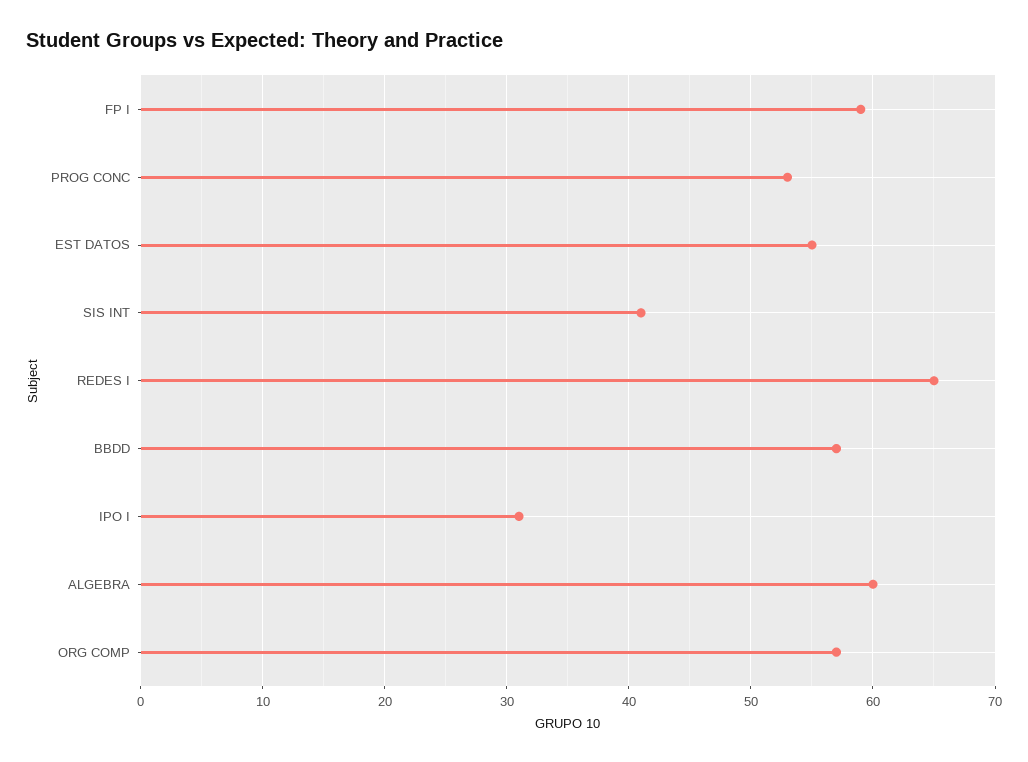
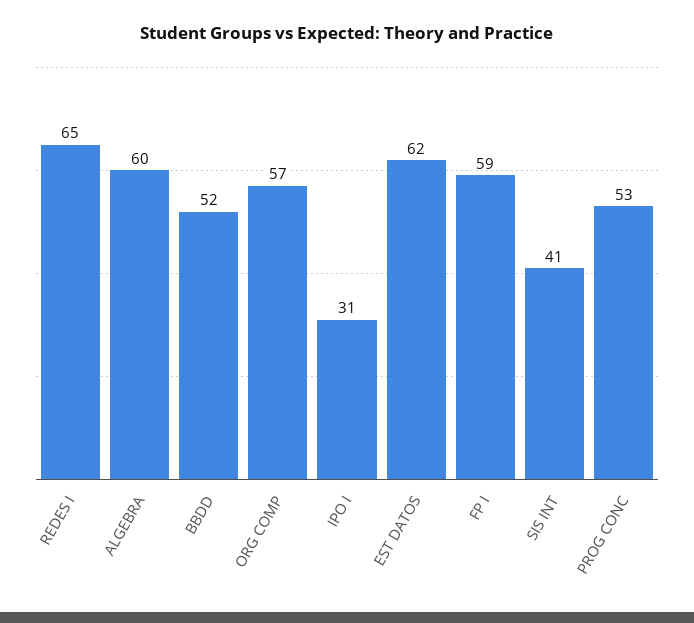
  {
    "FP I": 59,
    "PROG CONC": 53,
-   "EST DATOS": 55,
+   "EST DATOS": 62,
    "SIS INT": 41,
    "REDES I": 65,
-   "BBDD": 57,
+   "BBDD": 52,
    "IPO I": 31,
    "ALGEBRA": 60,
    "ORG COMP": 57
  }

